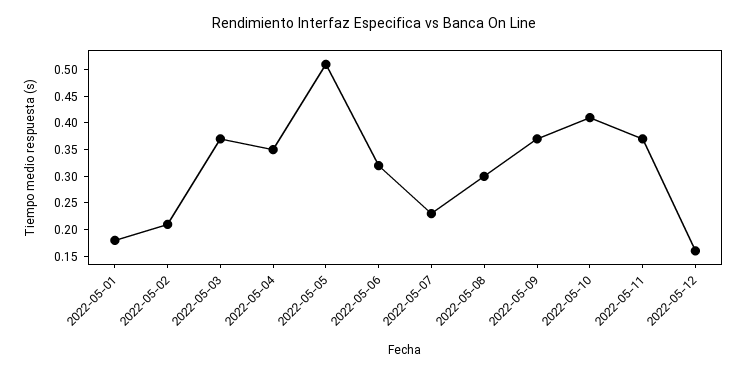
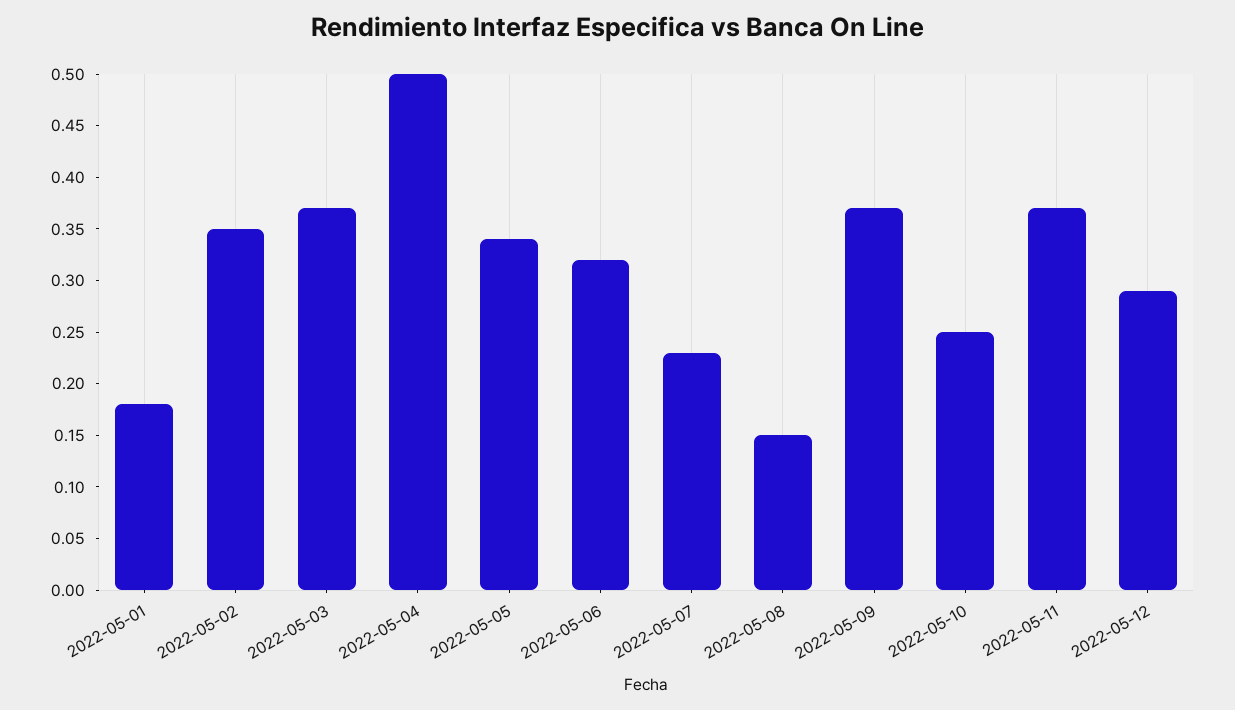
  {
    "2022-05-01": 0.18,
-   "2022-05-02": 0.2,
+   "2022-05-02": 0.35,
    "2022-05-03": 0.37,
-   "2022-05-04": 0.35,
+   "2022-05-04": 0.5,
-   "2022-05-05": 0.5,
+   "2022-05-05": 0.34,
    "2022-05-06": 0.32,
    "2022-05-07": 0.23,
-   "2022-05-08": 0.3,
+   "2022-05-08": 0.15,
    "2022-05-09": 0.37,
-   "2022-05-10": 0.4,
+   "2022-05-10": 0.25,
    "2022-05-11": 0.37,
-   "2022-05-12": 0.15
+   "2022-05-12": 0.29
  }

